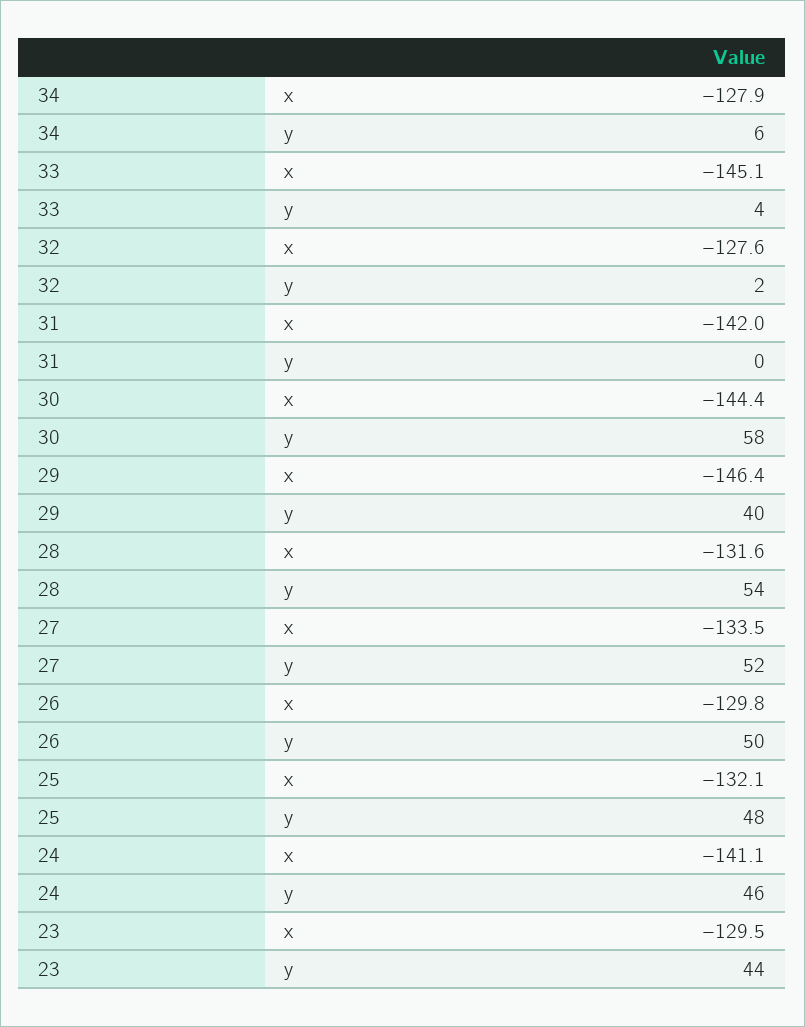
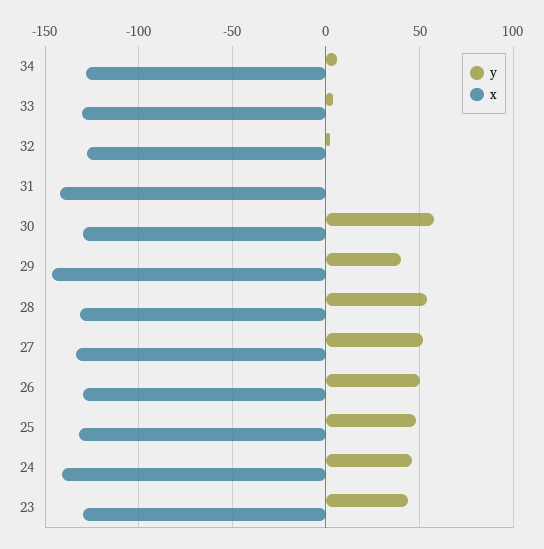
  {
    "x": {
      "34": -127.9,
-     "33": -145.1,
+     "33": -130,
      "32": -127.6,
      "31": -142,
-     "30": -144.4,
+     "30": -130,
      "29": -146.4,
      "28": -131.6,
      "27": -133.5,
      "26": -129.8,
      "25": -132.1,
      "24": -141.1,
      "23": -129.5
    },
    "y": {
      "34": 6,
      "33": 4,
      "32": 2,
      "31": 0,
      "30": 58,
      "29": 40,
      "28": 54,
      "27": 52,
      "26": 50,
      "25": 48,
      "24": 46,
      "23": 44
    }
  }

